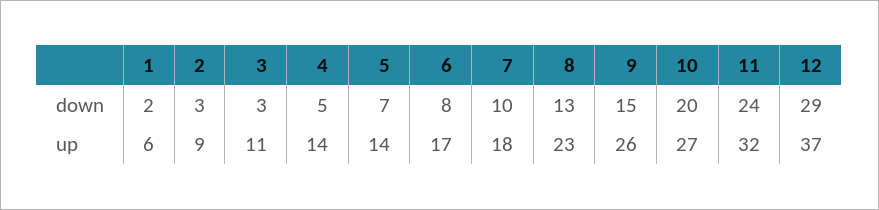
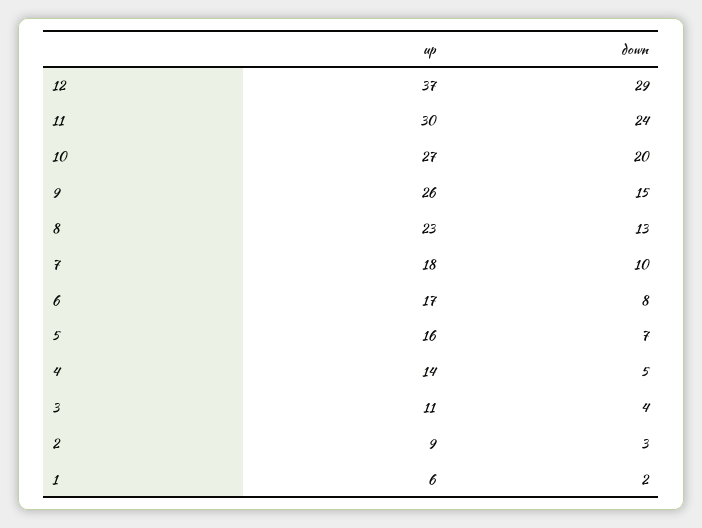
  {
    "1": {
      "down": 2,
      "up": 6
    },
    "2": {
      "down": 3,
      "up": 9
    },
    "3": {
-     "down": 3,
+     "down": 4,
      "up": 11
    },
    "4": {
      "down": 5,
      "up": 14
    },
    "5": {
      "down": 7,
-     "up": 14
+     "up": 16
    },
    "6": {
      "down": 8,
      "up": 17
    },
    "7": {
      "down": 10,
      "up": 18
    },
    "8": {
      "down": 13,
      "up": 23
    },
    "9": {
      "down": 15,
      "up": 26
    },
    "10": {
      "down": 20,
      "up": 27
    },
    "11": {
      "down": 24,
-     "up": 32
+     "up": 30
    },
    "12": {
      "down": 29,
      "up": 37
    }
  }

